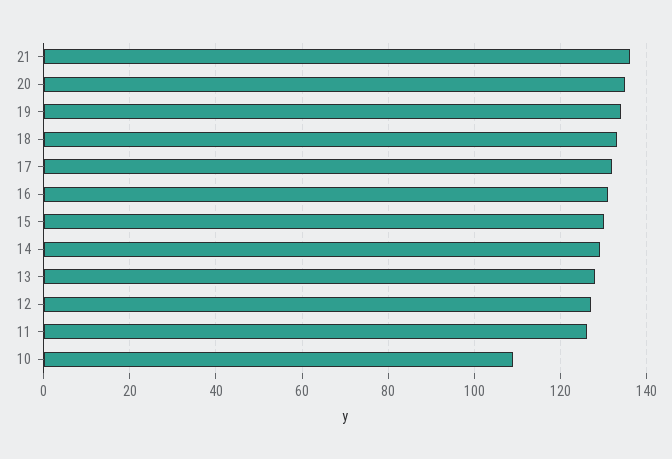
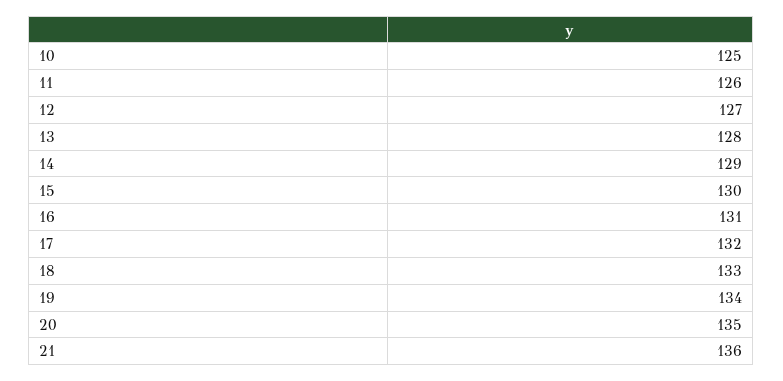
  {
    "21": 136,
    "20": 135,
    "19": 134,
    "18": 133,
    "17": 132,
    "16": 131,
    "15": 130,
    "14": 129,
    "13": 128,
    "12": 127,
    "11": 126,
-   "10": 110
+   "10": 125
  }

